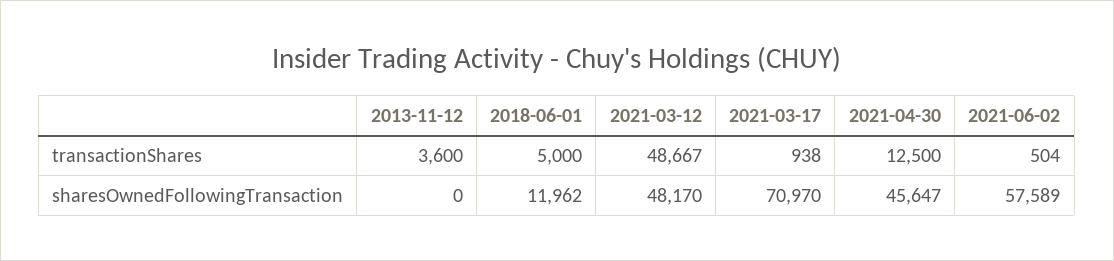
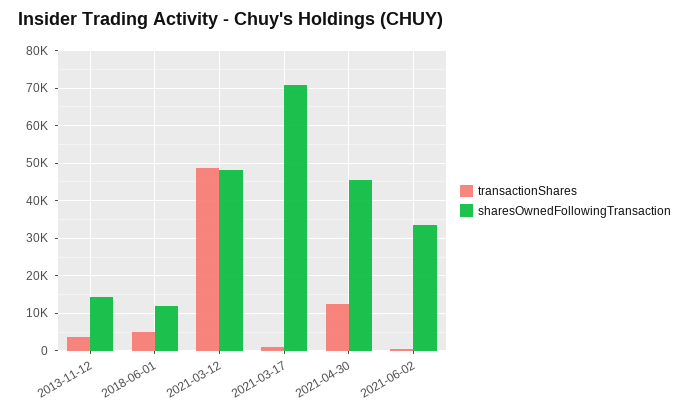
  {
    "transactionShares": {
      "2013-11-12": 3600,
      "2018-06-01": 5000,
      "2021-03-12": 48667,
      "2021-03-17": 938,
      "2021-04-30": 12500,
      "2021-06-02": 504
    },
    "sharesOwnedFollowingTransaction": {
-     "2013-11-12": 0,
+     "2013-11-12": 14000,
      "2018-06-01": 11962,
      "2021-03-12": 48170,
      "2021-03-17": 70970,
      "2021-04-30": 45647,
-     "2021-06-02": 57589
+     "2021-06-02": 34000
    }
  }

